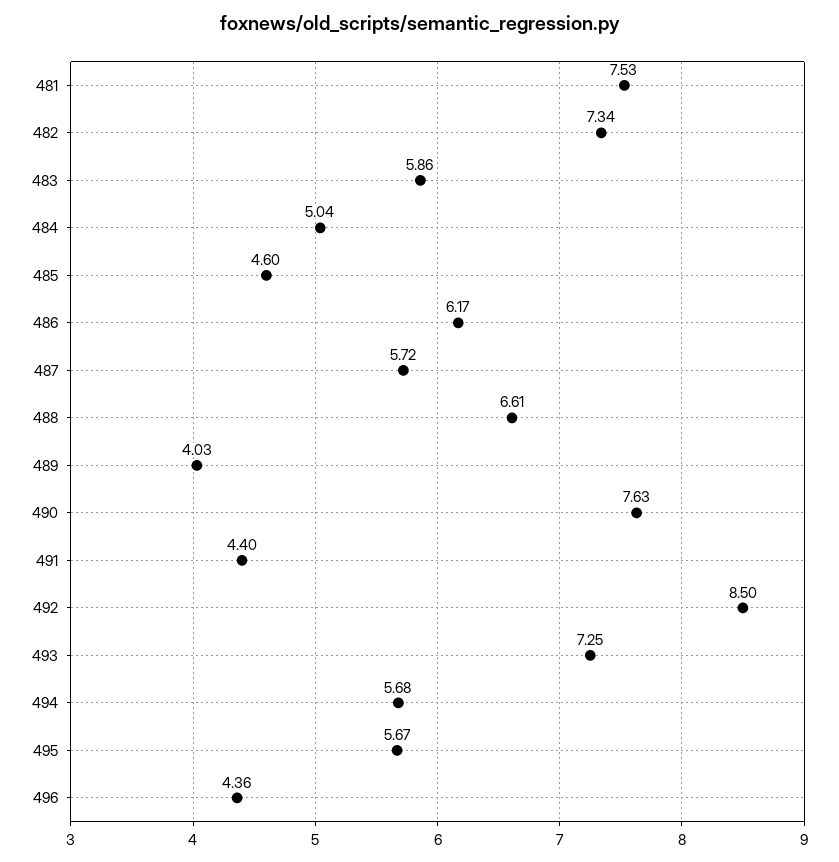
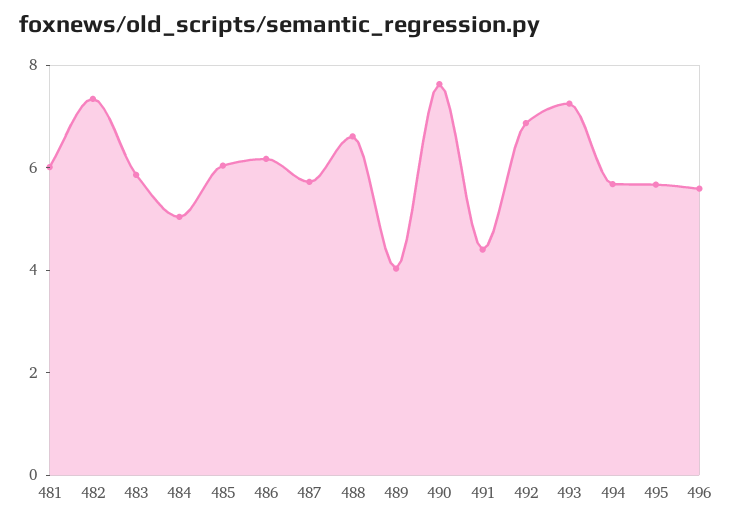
  {
-   "481": 7.53,
+   "481": 6,
    "482": 7.34,
    "483": 5.86,
    "484": 5.04,
-   "485": 4.6,
+   "485": 6,
    "486": 6.17,
    "487": 5.72,
    "488": 6.61,
    "489": 4.03,
    "490": 7.63,
    "491": 4.4,
-   "492": 8.5,
+   "492": 7,
    "493": 7.25,
    "494": 5.68,
    "495": 5.67,
-   "496": 4.36
+   "496": 5.5
  }

